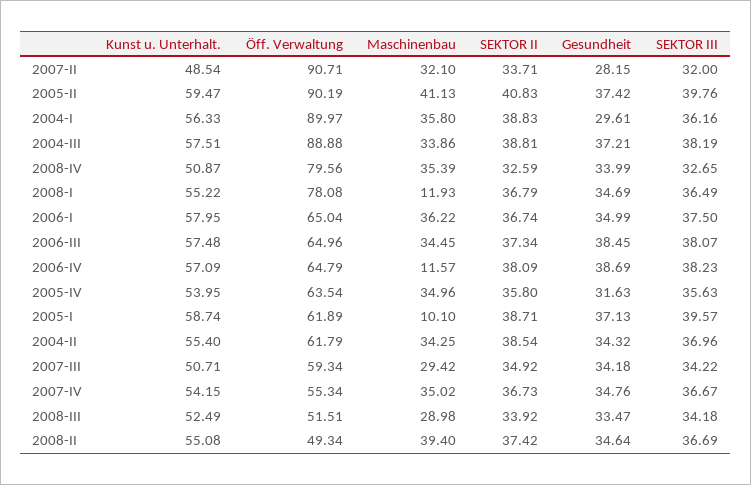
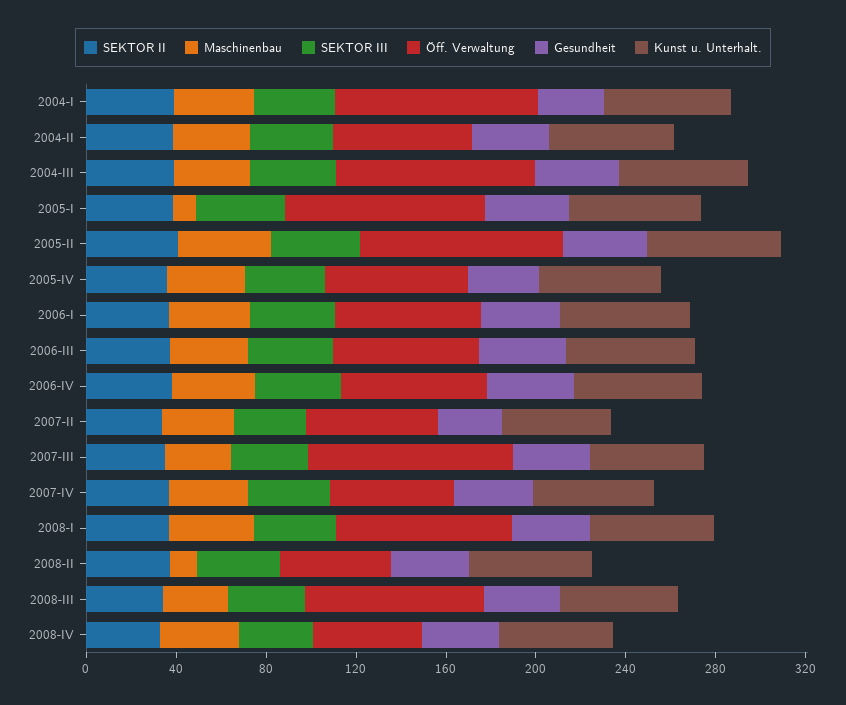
  {
    "Kunst u. Unterhalt.": {
      "2007-II": 48.54,
      "2005-II": 59.47,
      "2004-I": 56.33,
      "2004-III": 57.51,
      "2008-IV": 50.87,
      "2008-I": 55.22,
      "2006-I": 57.95,
      "2006-III": 57.48,
      "2006-IV": 57.09,
      "2005-IV": 53.95,
      "2005-I": 58.74,
      "2004-II": 55.4,
      "2007-III": 50.71,
      "2007-IV": 54.15,
      "2008-III": 52.49,
      "2008-II": 55.08
    },
    "Öff. Verwaltung": {
-     "2007-II": 90.71,
+     "2007-II": 60,
      "2005-II": 90.19,
      "2004-I": 89.97,
      "2004-III": 88.88,
-     "2008-IV": 79.56,
+     "2008-IV": 50,
      "2008-I": 78.08,
      "2006-I": 65.04,
      "2006-III": 64.96,
      "2006-IV": 64.79,
      "2005-IV": 63.54,
-     "2005-I": 61.89,
+     "2005-I": 90,
      "2004-II": 61.79,
-     "2007-III": 59.34,
+     "2007-III": 90,
      "2007-IV": 55.34,
-     "2008-III": 51.51,
+     "2008-III": 80,
      "2008-II": 49.34
    },
    "Maschinenbau": {
      "2007-II": 32.1,
      "2005-II": 41.13,
      "2004-I": 35.8,
      "2004-III": 33.86,
      "2008-IV": 35.39,
-     "2008-I": 11.93,
+     "2008-I": 40,
      "2006-I": 36.22,
      "2006-III": 34.45,
-     "2006-IV": 11.57,
+     "2006-IV": 40,
      "2005-IV": 34.96,
      "2005-I": 10.1,
      "2004-II": 34.25,
      "2007-III": 29.42,
      "2007-IV": 35.02,
      "2008-III": 28.98,
-     "2008-II": 39.4
+     "2008-II": 10
    },
    "SEKTOR II": {
      "2007-II": 33.71,
      "2005-II": 40.83,
      "2004-I": 38.83,
      "2004-III": 38.81,
      "2008-IV": 32.59,
      "2008-I": 36.79,
      "2006-I": 36.74,
      "2006-III": 37.34,
      "2006-IV": 38.09,
      "2005-IV": 35.8,
      "2005-I": 38.71,
      "2004-II": 38.54,
      "2007-III": 34.92,
      "2007-IV": 36.73,
      "2008-III": 33.92,
      "2008-II": 37.42
    },
    "Gesundheit": {
      "2007-II": 28.15,
      "2005-II": 37.42,
      "2004-I": 29.61,
      "2004-III": 37.21,
      "2008-IV": 33.99,
      "2008-I": 34.69,
      "2006-I": 34.99,
      "2006-III": 38.45,
      "2006-IV": 38.69,
      "2005-IV": 31.63,
      "2005-I": 37.13,
      "2004-II": 34.32,
      "2007-III": 34.18,
      "2007-IV": 34.76,
      "2008-III": 33.47,
      "2008-II": 34.64
    },
    "SEKTOR III": {
      "2007-II": 32,
      "2005-II": 39.76,
      "2004-I": 36.16,
      "2004-III": 38.19,
      "2008-IV": 32.65,
      "2008-I": 36.49,
      "2006-I": 37.5,
      "2006-III": 38.07,
      "2006-IV": 38.23,
      "2005-IV": 35.63,
      "2005-I": 39.57,
      "2004-II": 36.96,
      "2007-III": 34.22,
      "2007-IV": 36.67,
      "2008-III": 34.18,
      "2008-II": 36.69
    }
  }

